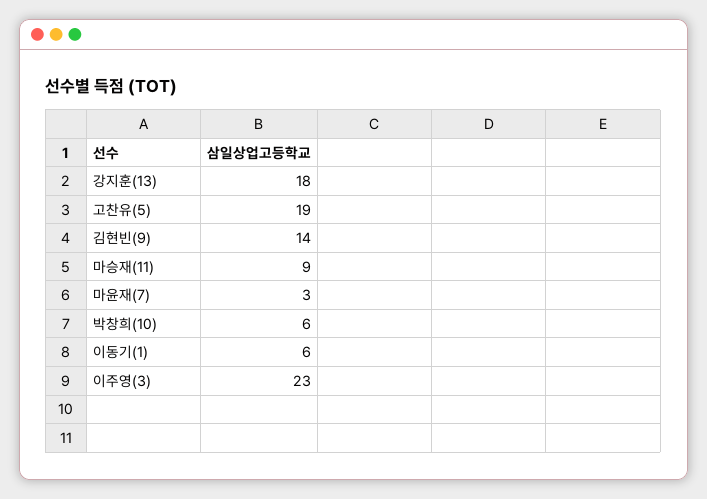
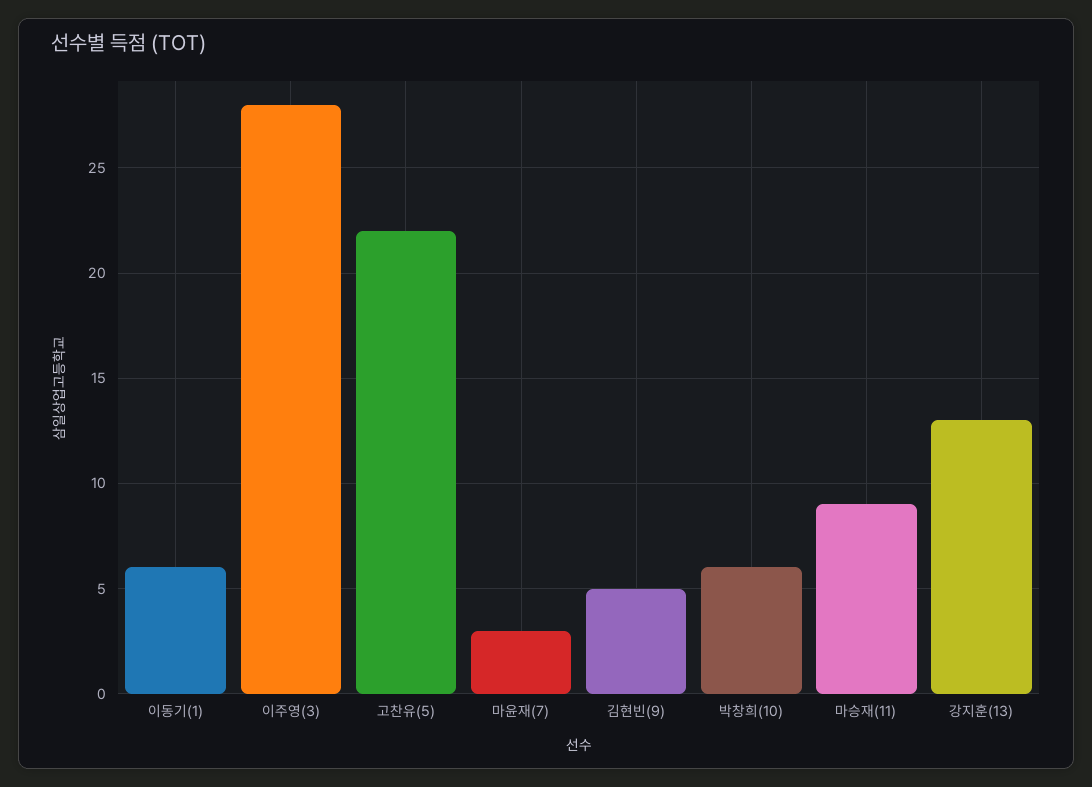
  {
-   "강지훈(13)": 18,
+   "강지훈(13)": 13,
-   "고찬유(5)": 19,
+   "고찬유(5)": 22,
-   "김현빈(9)": 14,
+   "김현빈(9)": 5,
    "마승재(11)": 9,
    "마윤재(7)": 3,
    "박창희(10)": 6,
    "이동기(1)": 6,
-   "이주영(3)": 23
+   "이주영(3)": 28
  }

